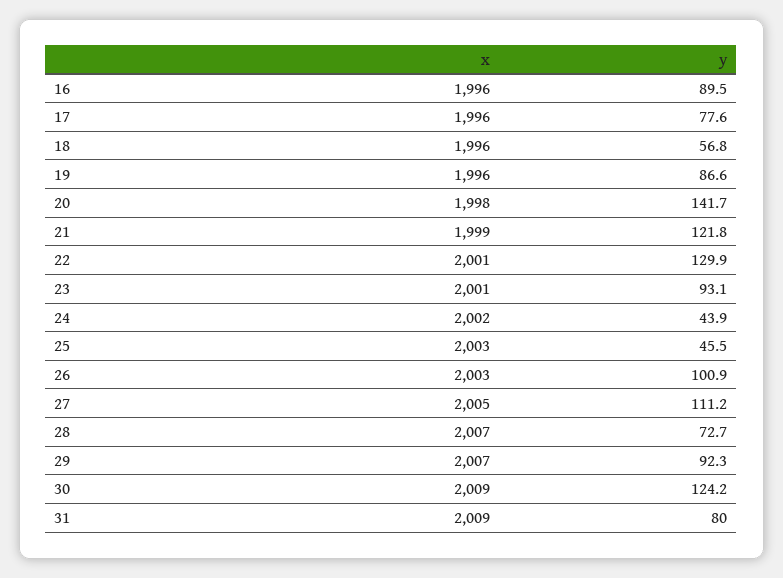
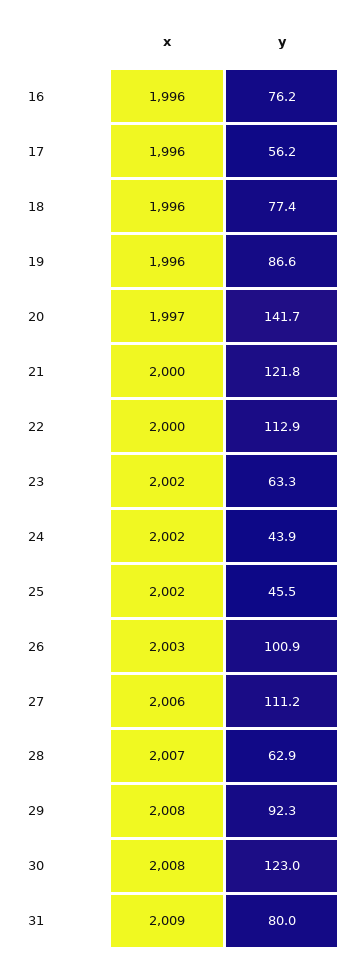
  {
    "x": {
      "16": 1996,
      "17": 1996,
      "18": 1996,
      "19": 1996,
-     "20": 1998,
+     "20": 1997,
-     "21": 1999,
+     "21": 2000,
-     "22": 2001,
+     "22": 2000,
-     "23": 2001,
+     "23": 2002,
      "24": 2002,
-     "25": 2003,
+     "25": 2002,
      "26": 2003,
-     "27": 2005,
+     "27": 2006,
      "28": 2007,
-     "29": 2007,
+     "29": 2008,
-     "30": 2009,
+     "30": 2008,
      "31": 2009
    },
    "y": {
-     "16": 89.5,
+     "16": 76.2,
-     "17": 77.6,
+     "17": 56.2,
-     "18": 56.8,
+     "18": 77.4,
      "19": 86.6,
      "20": 141.7,
      "21": 121.8,
-     "22": 129.9,
+     "22": 112.9,
-     "23": 93.1,
+     "23": 63.3,
      "24": 43.9,
      "25": 45.5,
      "26": 100.9,
      "27": 111.2,
-     "28": 72.7,
+     "28": 62.9,
      "29": 92.3,
-     "30": 124.2,
+     "30": 123,
      "31": 80
    }
  }

